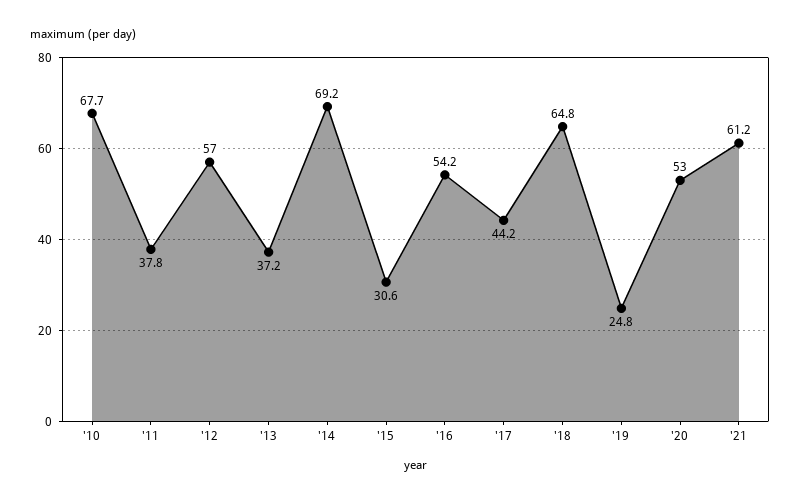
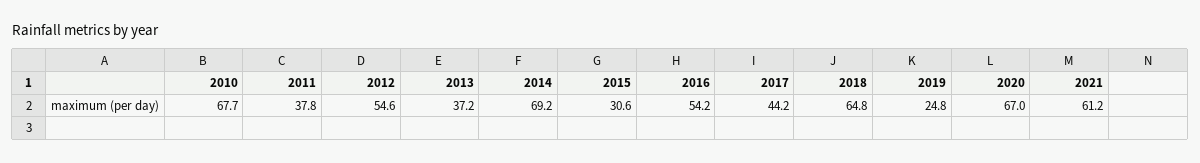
  {
    "'10": 67.7,
    "'11": 37.8,
-   "'12": 57,
+   "'12": 54.6,
    "'13": 37.2,
    "'14": 69.2,
    "'15": 30.6,
    "'16": 54.2,
    "'17": 44.2,
    "'18": 64.8,
    "'19": 24.8,
-   "'20": 53,
+   "'20": 67,
    "'21": 61.2
  }

